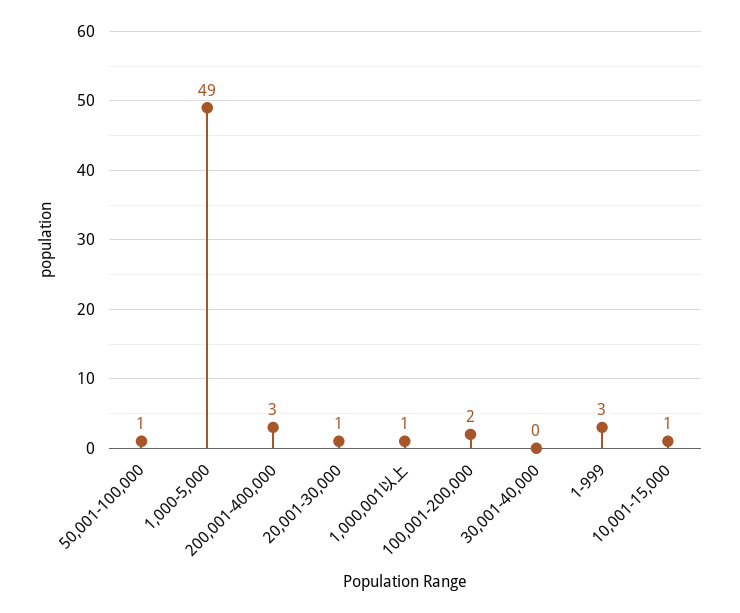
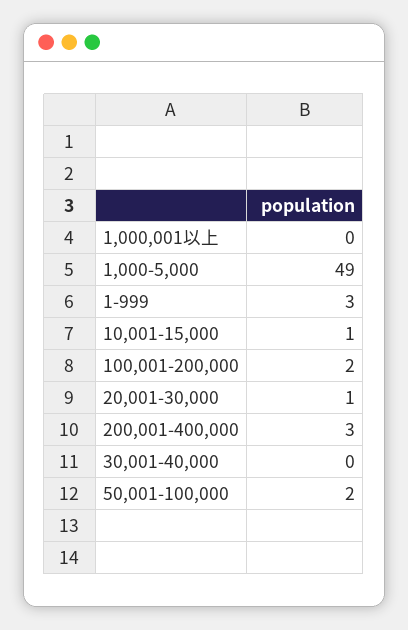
  {
-   "50,001-100,000": 1,
+   "50,001-100,000": 2,
    "1,000-5,000": 49,
    "200,001-400,000": 3,
    "20,001-30,000": 1,
-   "1,000,001以上": 1,
+   "1,000,001以上": 0,
    "100,001-200,000": 2,
    "30,001-40,000": 0,
    "1-999": 3,
    "10,001-15,000": 1
  }

